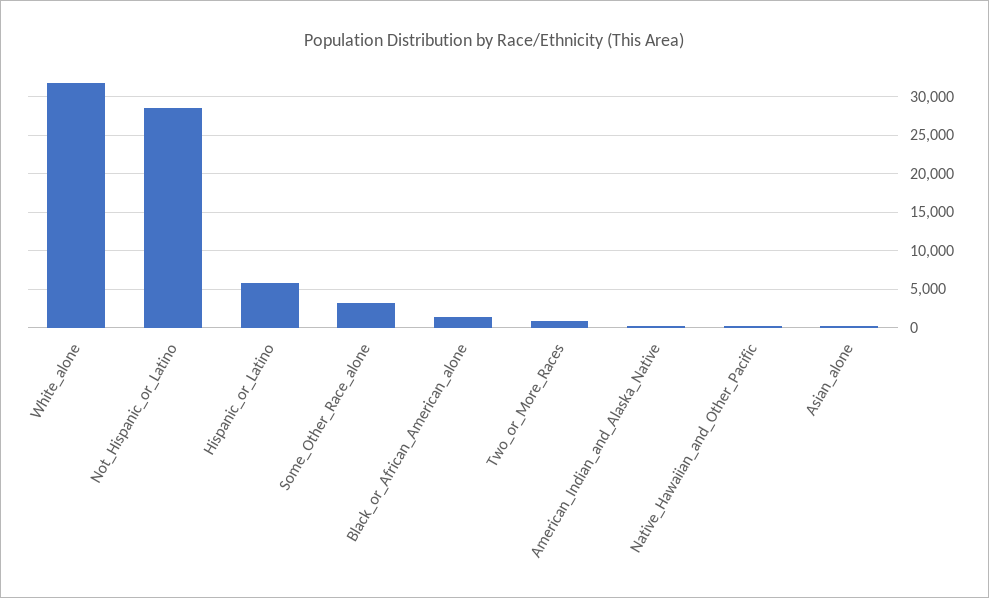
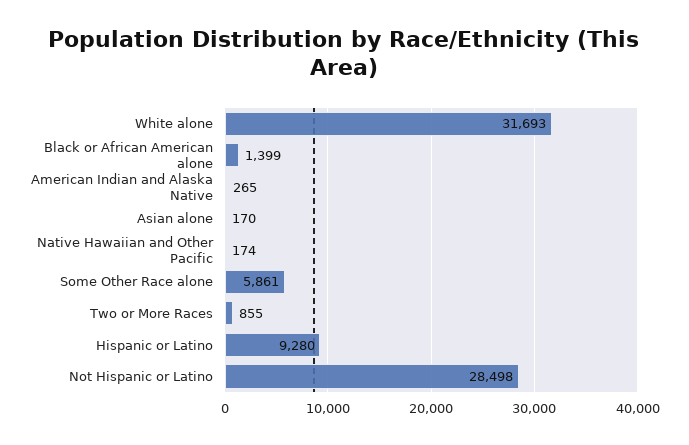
  {
    "White_alone": 31693,
    "Not_Hispanic_or_Latino": 28498,
-   "Hispanic_or_Latino": 6000,
+   "Hispanic_or_Latino": 9280,
-   "Some_Other_Race_alone": 3000,
+   "Some_Other_Race_alone": 5861,
    "Black_or_African_American_alone": 1399,
    "Two_or_More_Races": 855,
    "American_Indian_and_Alaska_Native": 265,
    "Native_Hawaiian_and_Other_Pacific": 174,
    "Asian_alone": 170
  }

